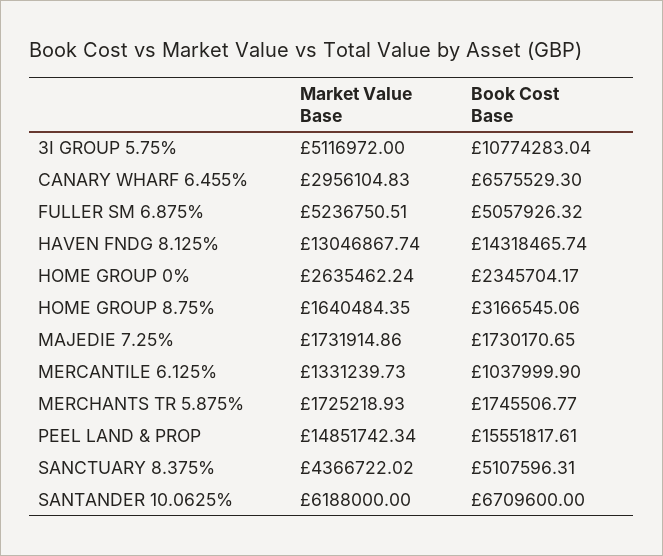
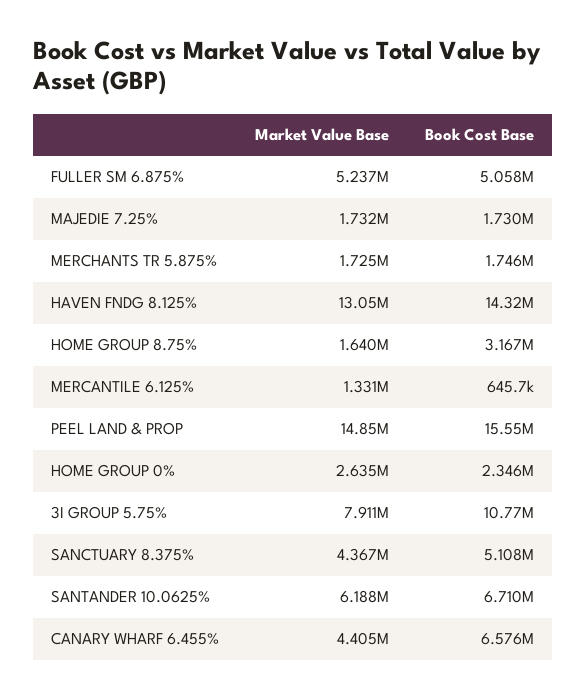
  {
    "Market Value Base": {
-     "3I GROUP 5.75%": 5116972,
+     "3I GROUP 5.75%": 7911000,
-     "CANARY WHARF 6.455%": 2956104.83,
+     "CANARY WHARF 6.455%": 4405000,
      "FULLER SM 6.875%": 5236750.51,
      "HAVEN FNDG 8.125%": 13046867.74,
      "HOME GROUP 0%": 2635462.24,
      "HOME GROUP 8.75%": 1640484.35,
      "MAJEDIE 7.25%": 1731914.86,
      "MERCANTILE 6.125%": 1331239.73,
      "MERCHANTS TR 5.875%": 1725218.93,
      "PEEL LAND & PROP": 14851742.34,
      "SANCTUARY 8.375%": 4366722.02,
      "SANTANDER 10.0625%": 6188000
    },
    "Book Cost Base": {
      "3I GROUP 5.75%": 10774283.04,
      "CANARY WHARF 6.455%": 6575529.3,
      "FULLER SM 6.875%": 5057926.32,
      "HAVEN FNDG 8.125%": 14318465.74,
      "HOME GROUP 0%": 2345704.17,
      "HOME GROUP 8.75%": 3166545.06,
      "MAJEDIE 7.25%": 1730170.65,
-     "MERCANTILE 6.125%": 1037999.9,
+     "MERCANTILE 6.125%": 645700,
      "MERCHANTS TR 5.875%": 1745506.77,
      "PEEL LAND & PROP": 15551817.61,
      "SANCTUARY 8.375%": 5107596.31,
      "SANTANDER 10.0625%": 6709600
    }
  }

